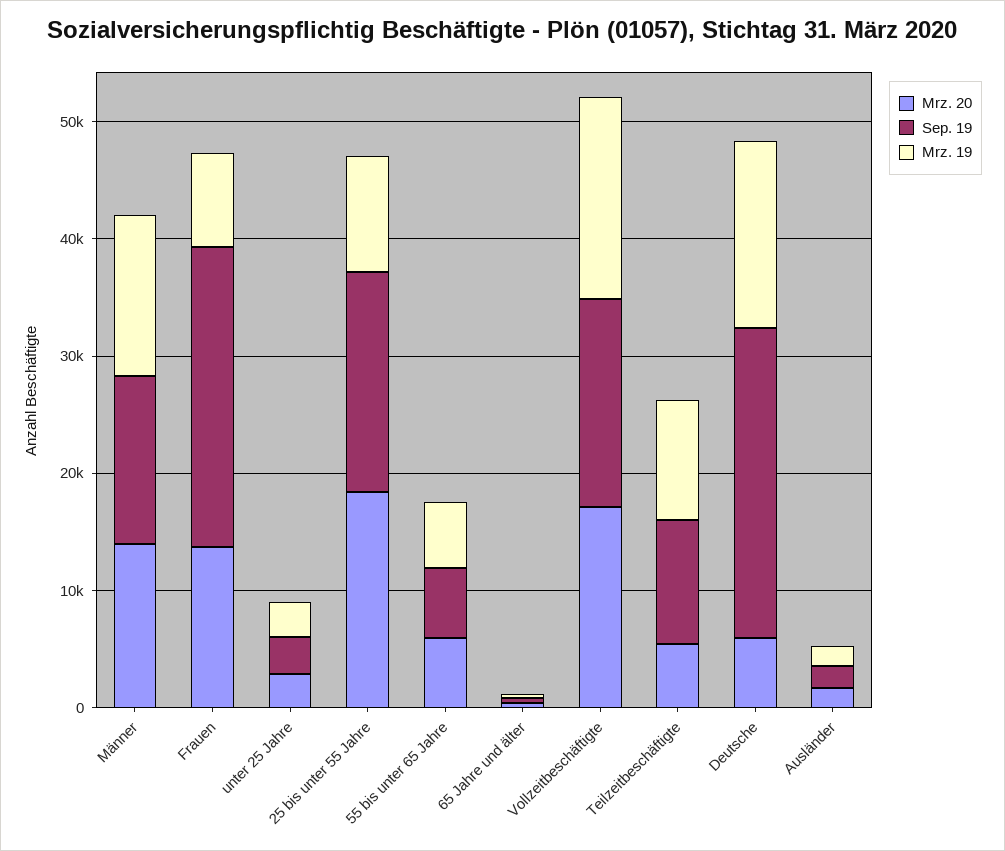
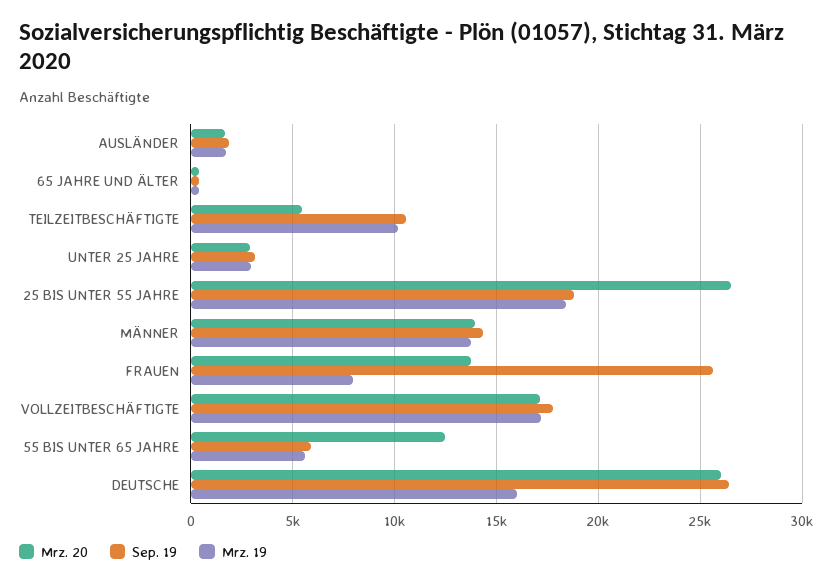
  {
    "Mrz. 20": {
      "Männer": 14000,
      "Frauen": 13500,
      "unter 25 Jahre": 3000,
-     "25 bis unter 55 Jahre": 18000,
+     "25 bis unter 55 Jahre": 26500,
-     "55 bis unter 65 Jahre": 6000,
+     "55 bis unter 65 Jahre": 12500,
      "65 Jahre und älter": 500,
      "Vollzeitbeschäftigte": 17000,
      "Teilzeitbeschäftigte": 5500,
-     "Deutsche": 6000,
+     "Deutsche": 26000,
      "Ausländer": 1500
    },
    "Sep. 19": {
      "Männer": 14500,
      "Frauen": 25500,
      "unter 25 Jahre": 3000,
      "25 bis unter 55 Jahre": 19000,
      "55 bis unter 65 Jahre": 6000,
      "65 Jahre und älter": 500,
      "Vollzeitbeschäftigte": 17500,
      "Teilzeitbeschäftigte": 10500,
      "Deutsche": 26500,
      "Ausländer": 2000
    },
    "Mrz. 19": {
      "Männer": 13500,
      "Frauen": 8000,
      "unter 25 Jahre": 3000,
-     "25 bis unter 55 Jahre": 10000,
+     "25 bis unter 55 Jahre": 18500,
      "55 bis unter 65 Jahre": 5500,
      "65 Jahre und älter": 500,
      "Vollzeitbeschäftigte": 17000,
      "Teilzeitbeschäftigte": 10000,
      "Deutsche": 16000,
      "Ausländer": 1500
    }
  }

